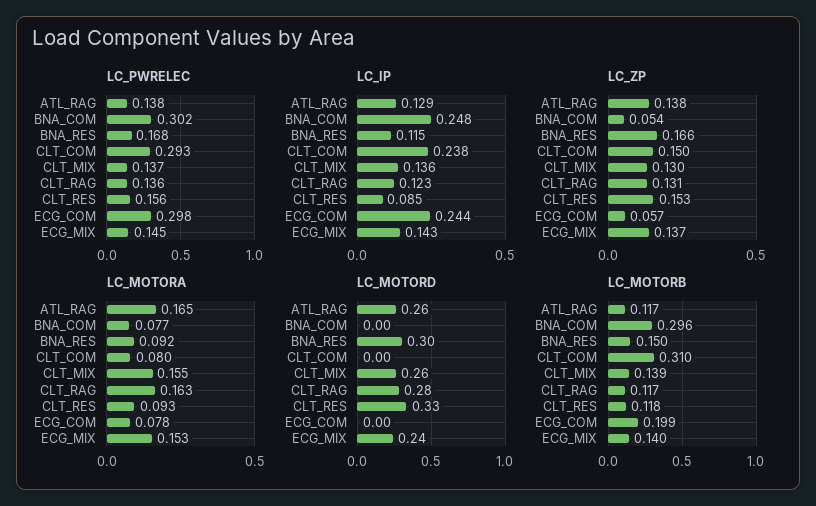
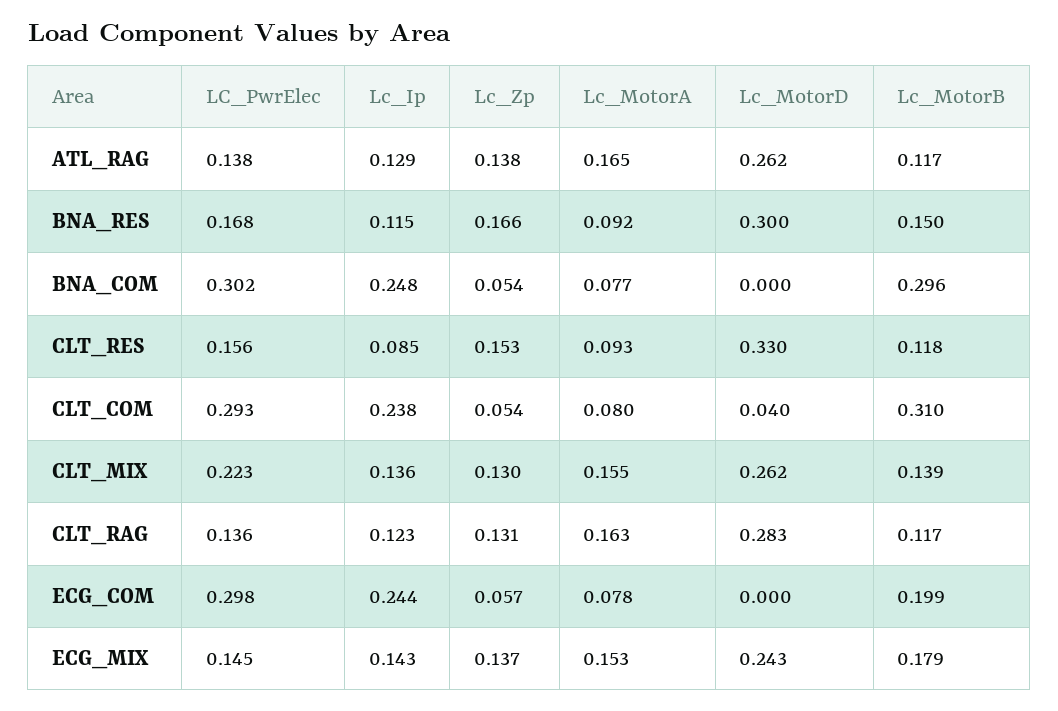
  {
    "LC_PWRELEC": {
      "ATL_RAG": 0.138,
      "BNA_COM": 0.302,
      "BNA_RES": 0.168,
      "CLT_COM": 0.293,
-     "CLT_MIX": 0.137,
+     "CLT_MIX": 0.223,
      "CLT_RAG": 0.136,
      "CLT_RES": 0.156,
      "ECG_COM": 0.298,
      "ECG_MIX": 0.145
    },
    "LC_IP": {
      "ATL_RAG": 0.129,
      "BNA_COM": 0.248,
      "BNA_RES": 0.115,
      "CLT_COM": 0.238,
      "CLT_MIX": 0.136,
      "CLT_RAG": 0.123,
      "CLT_RES": 0.085,
      "ECG_COM": 0.244,
      "ECG_MIX": 0.143
    },
    "LC_ZP": {
      "ATL_RAG": 0.138,
      "BNA_COM": 0.054,
      "BNA_RES": 0.166,
-     "CLT_COM": 0.15,
+     "CLT_COM": 0.054,
      "CLT_MIX": 0.13,
      "CLT_RAG": 0.131,
      "CLT_RES": 0.153,
      "ECG_COM": 0.057,
      "ECG_MIX": 0.137
    },
    "LC_MOTORA": {
      "ATL_RAG": 0.165,
      "BNA_COM": 0.077,
      "BNA_RES": 0.092,
      "CLT_COM": 0.08,
      "CLT_MIX": 0.155,
      "CLT_RAG": 0.163,
      "CLT_RES": 0.093,
      "ECG_COM": 0.078,
      "ECG_MIX": 0.153
    },
    "LC_MOTORD": {
      "ATL_RAG": 0.262,
      "BNA_COM": 0,
      "BNA_RES": 0.3,
-     "CLT_COM": 0,
+     "CLT_COM": 0.04,
      "CLT_MIX": 0.262,
      "CLT_RAG": 0.283,
      "CLT_RES": 0.33,
      "ECG_COM": 0,
      "ECG_MIX": 0.243
    },
    "LC_MOTORB": {
      "ATL_RAG": 0.117,
      "BNA_COM": 0.296,
      "BNA_RES": 0.15,
      "CLT_COM": 0.31,
      "CLT_MIX": 0.139,
      "CLT_RAG": 0.117,
      "CLT_RES": 0.118,
      "ECG_COM": 0.199,
-     "ECG_MIX": 0.14
+     "ECG_MIX": 0.179
    }
  }

